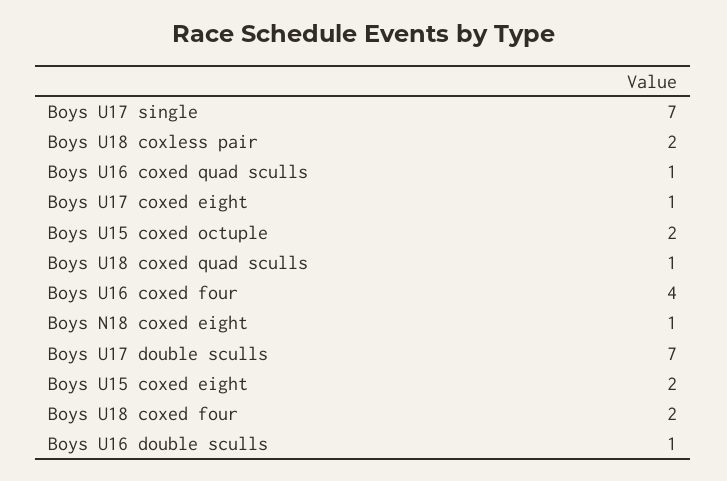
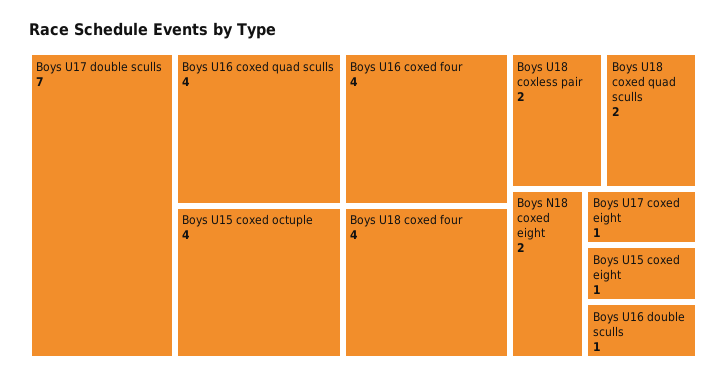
  {
-   "Boys U17 single": 7,
    "Boys U18 coxless pair": 2,
-   "Boys U16 coxed quad sculls": 1,
+   "Boys U16 coxed quad sculls": 4,
    "Boys U17 coxed eight": 1,
-   "Boys U15 coxed octuple": 2,
+   "Boys U15 coxed octuple": 4,
-   "Boys U18 coxed quad sculls": 1,
+   "Boys U18 coxed quad sculls": 2,
    "Boys U16 coxed four": 4,
-   "Boys N18 coxed eight": 1,
+   "Boys N18 coxed eight": 2,
    "Boys U17 double sculls": 7,
-   "Boys U15 coxed eight": 2,
+   "Boys U15 coxed eight": 1,
-   "Boys U18 coxed four": 2,
+   "Boys U18 coxed four": 4,
    "Boys U16 double sculls": 1
  }

